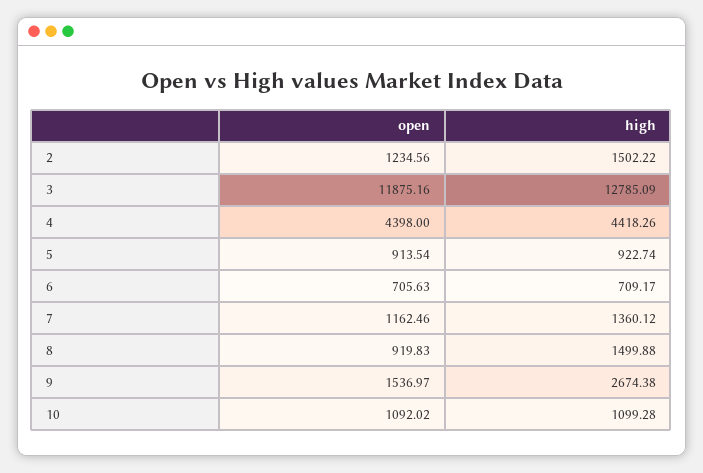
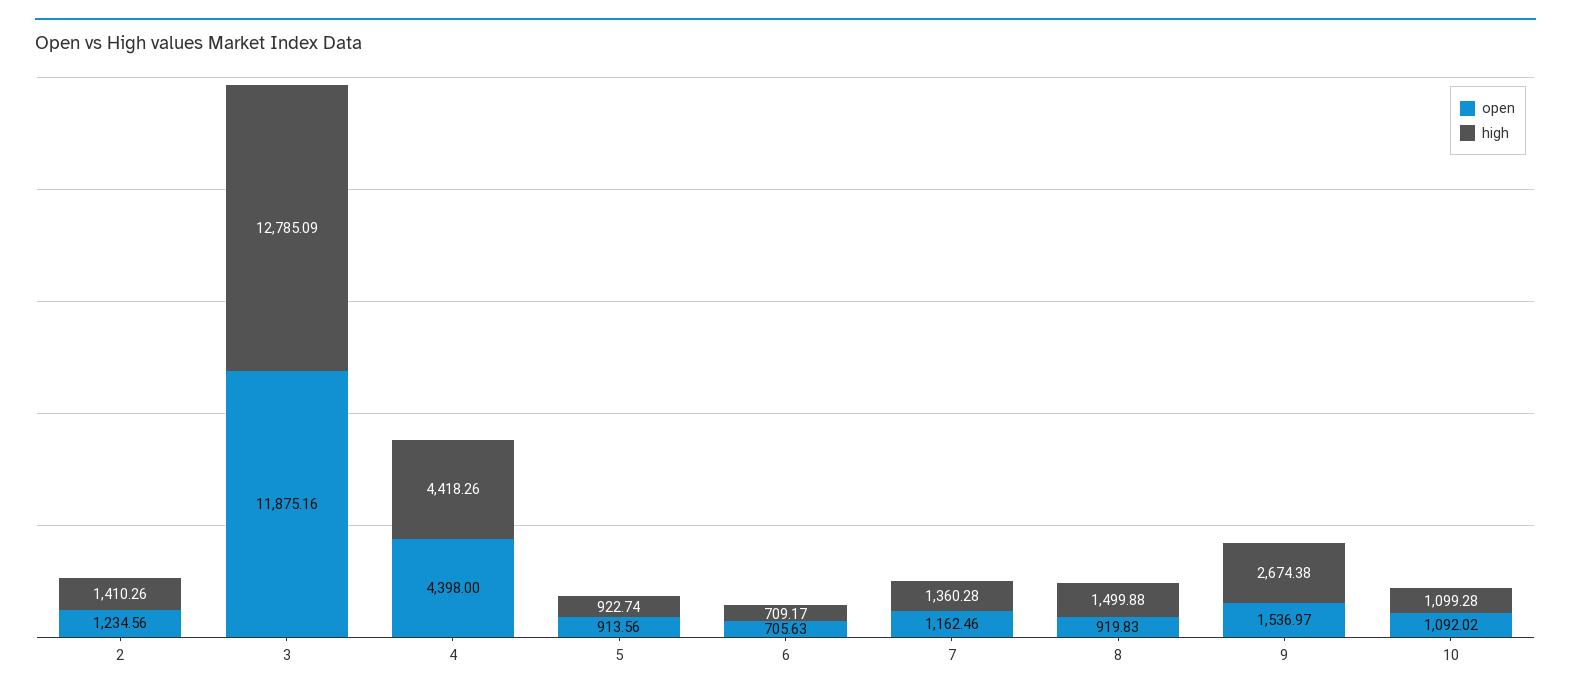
  {
    "open": {
      "2": 1234.56,
      "3": 11875.16,
      "4": 4398,
-     "5": 913.54,
+     "5": 913.56,
      "6": 705.63,
      "7": 1162.46,
      "8": 919.83,
      "9": 1536.97,
      "10": 1092.02
    },
    "high": {
-     "2": 1502.22,
+     "2": 1410.26,
      "3": 12785.09,
      "4": 4418.26,
      "5": 922.74,
      "6": 709.17,
-     "7": 1360.12,
+     "7": 1360.28,
      "8": 1499.88,
      "9": 2674.38,
      "10": 1099.28
    }
  }

